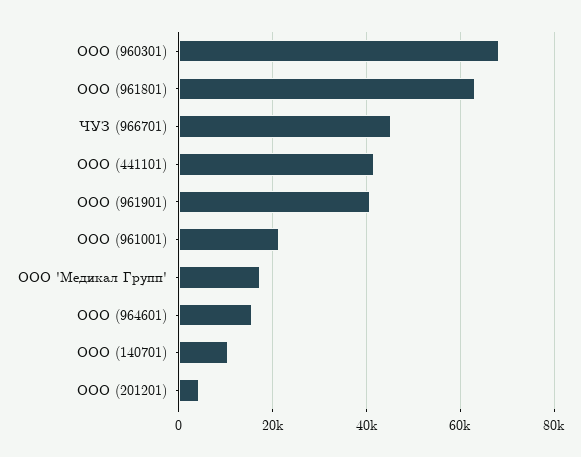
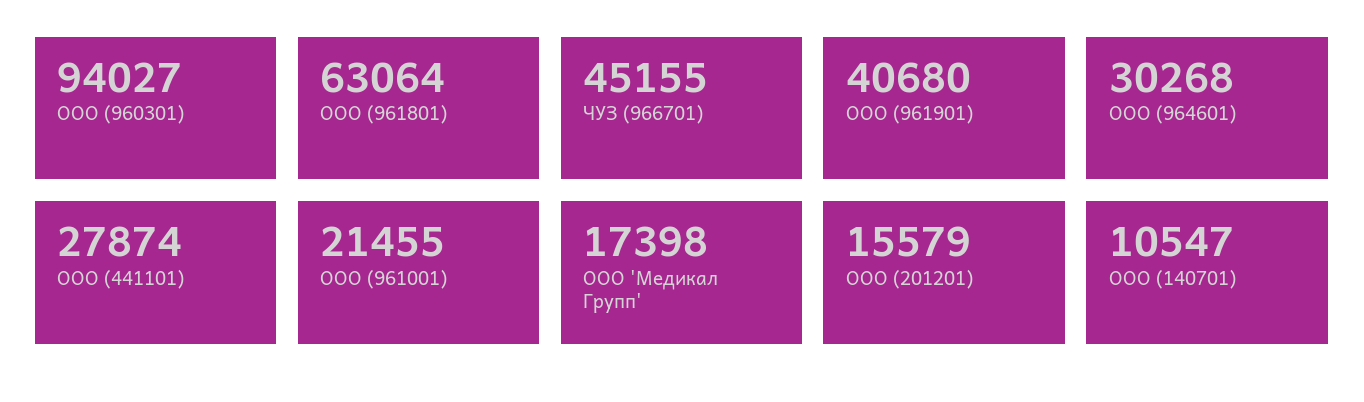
  {
-   "ООО (960301)": 68000,
+   "ООО (960301)": 94027,
    "ООО (961801)": 63064,
    "ЧУЗ (966701)": 45155,
-   "ООО (441101)": 42000,
+   "ООО (441101)": 27874,
    "ООО (961901)": 40680,
    "ООО (961001)": 21455,
    "ООО 'Медикал Групп'": 17398,
-   "ООО (964601)": 16000,
+   "ООО (964601)": 30268,
    "ООО (140701)": 10547,
-   "ООО (201201)": 4000
+   "ООО (201201)": 15579
  }

